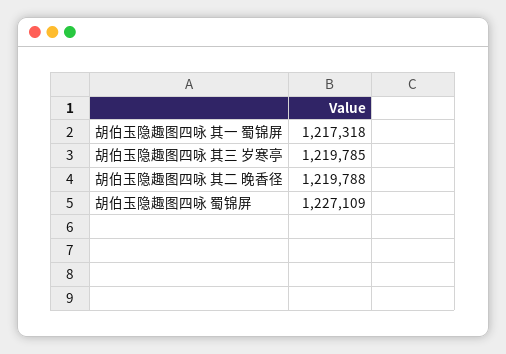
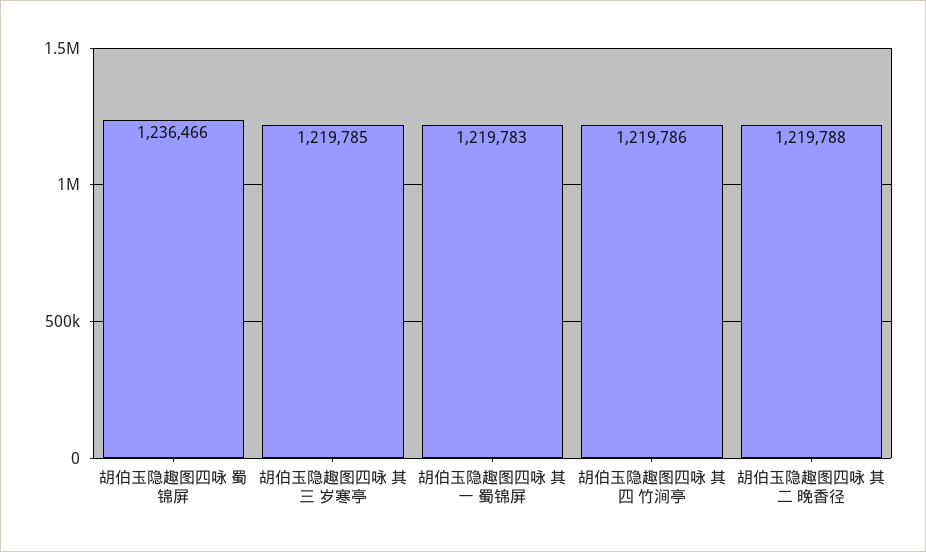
  {
-   "胡伯玉隐趣图四咏 其一 蜀锦屏": 1217318,
+   "胡伯玉隐趣图四咏 其一 蜀锦屏": 1219783,
    "胡伯玉隐趣图四咏 其三 岁寒亭": 1219785,
    "胡伯玉隐趣图四咏 其二 晚香径": 1219788,
-   "胡伯玉隐趣图四咏 蜀锦屏": 1227109
+   "胡伯玉隐趣图四咏 蜀锦屏": 1236466,
+   "胡伯玉隐趣图四咏 其四 竹涧亭": 1219786
  }

